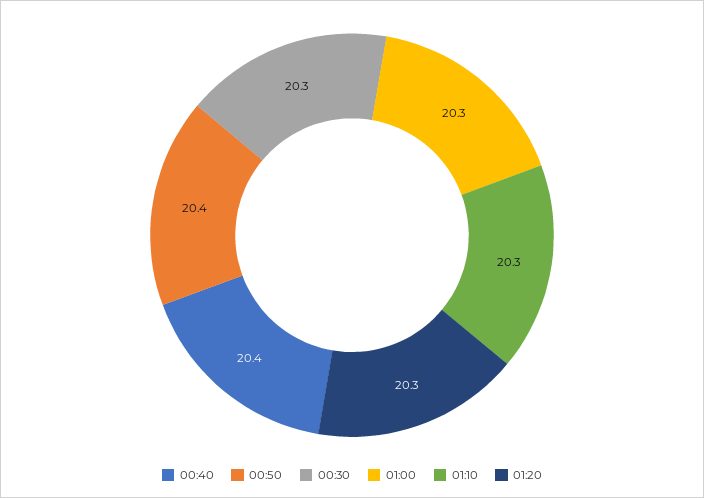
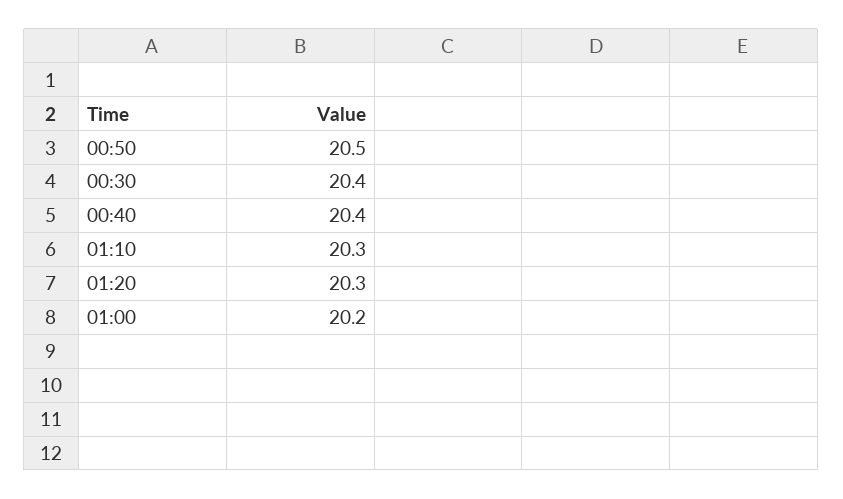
  {
    "00:40": 20.4,
-   "00:50": 20.4,
+   "00:50": 20.5,
-   "00:30": 20.3,
+   "00:30": 20.4,
-   "01:00": 20.3,
+   "01:00": 20.2,
    "01:10": 20.3,
    "01:20": 20.3
  }

